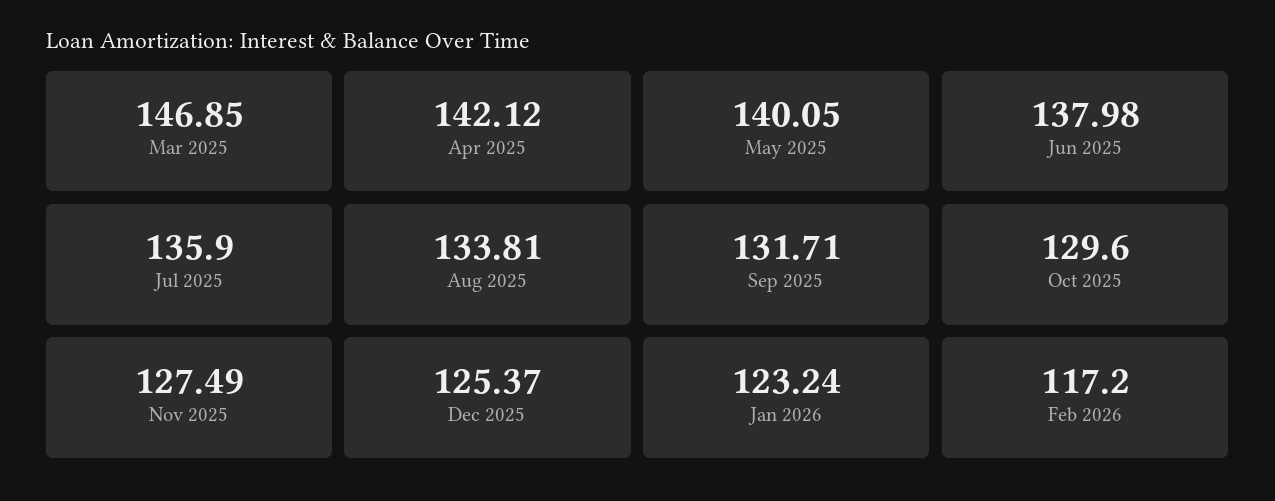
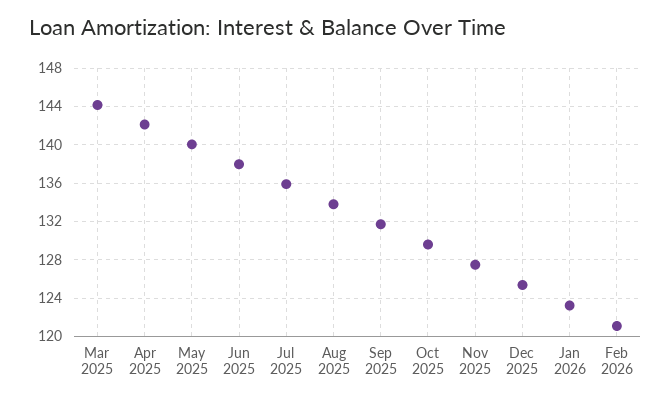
  {
-   "Mar 2025": 146.85,
+   "Mar 2025": 144,
    "Apr 2025": 142.12,
    "May 2025": 140.05,
    "Jun 2025": 137.98,
    "Jul 2025": 135.9,
    "Aug 2025": 133.81,
    "Sep 2025": 131.71,
    "Oct 2025": 129.6,
    "Nov 2025": 127.49,
    "Dec 2025": 125.37,
    "Jan 2026": 123.24,
-   "Feb 2026": 117.2
+   "Feb 2026": 121
  }

